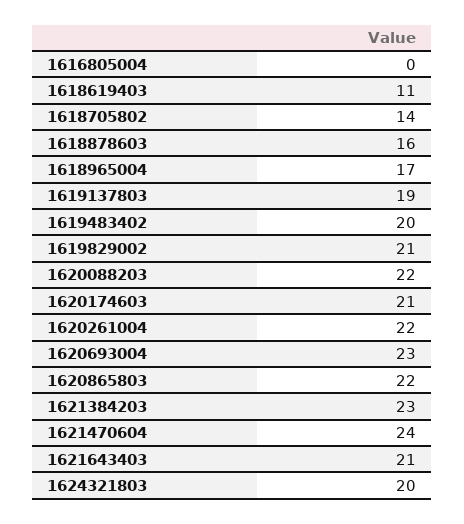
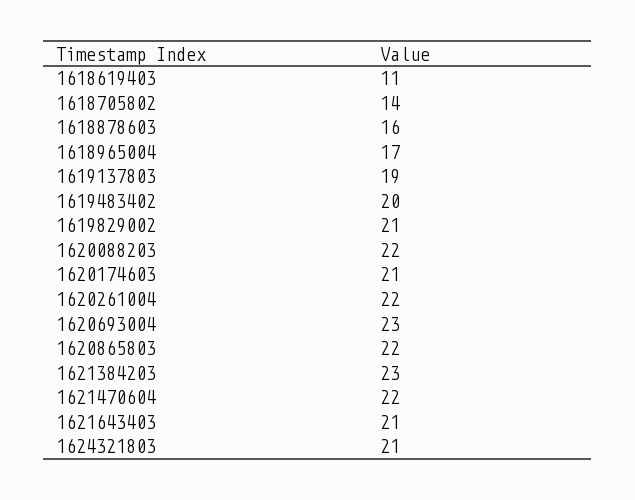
  {
-   "1616805004": 0,
    "1618619403": 11,
    "1618705802": 14,
    "1618878603": 16,
    "1618965004": 17,
    "1619137803": 19,
    "1619483402": 20,
    "1619829002": 21,
    "1620088203": 22,
    "1620174603": 21,
    "1620261004": 22,
    "1620693004": 23,
    "1620865803": 22,
    "1621384203": 23,
-   "1621470604": 24,
+   "1621470604": 22,
    "1621643403": 21,
-   "1624321803": 20
+   "1624321803": 21
  }

